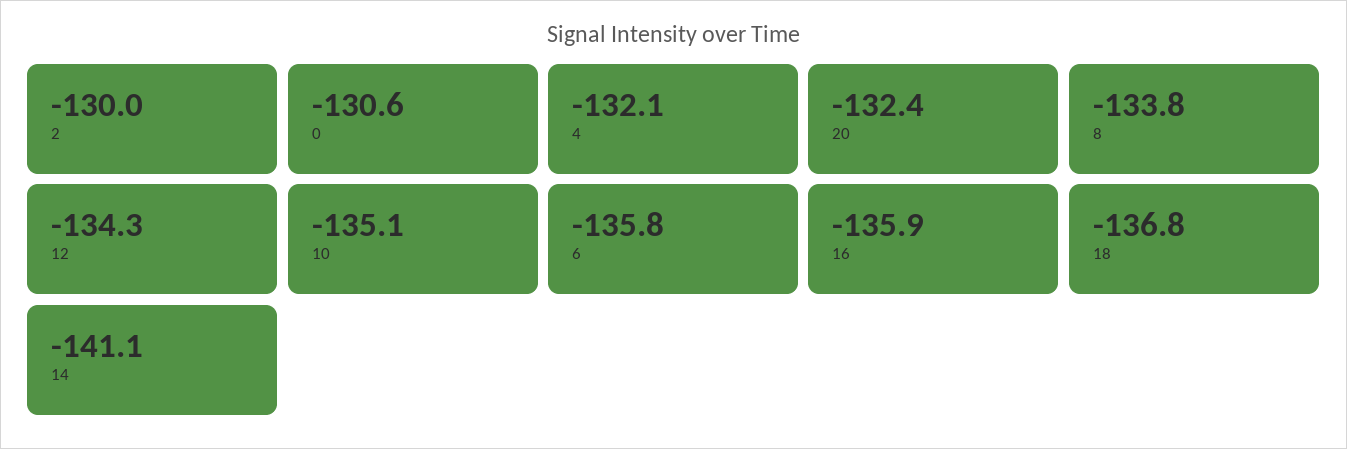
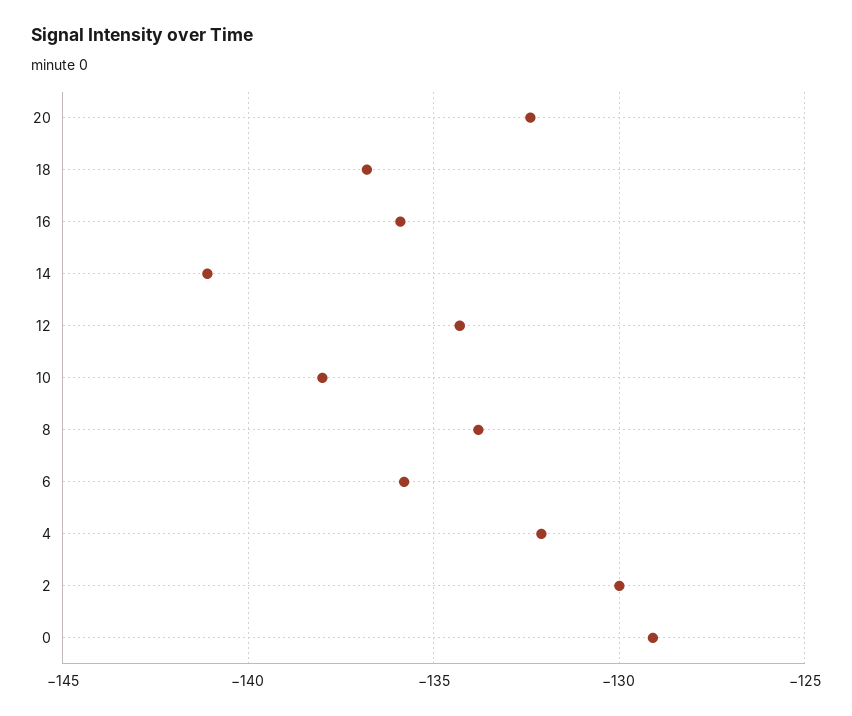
  {
    "2": -130,
-   "0": -130.6,
+   "0": -129,
    "4": -132.1,
    "20": -132.4,
    "8": -133.8,
    "12": -134.3,
-   "10": -135.1,
+   "10": -138,
    "6": -135.8,
    "16": -135.9,
    "18": -136.8,
    "14": -141.1
  }

